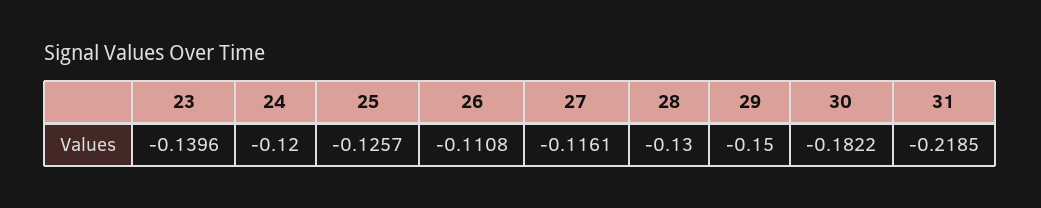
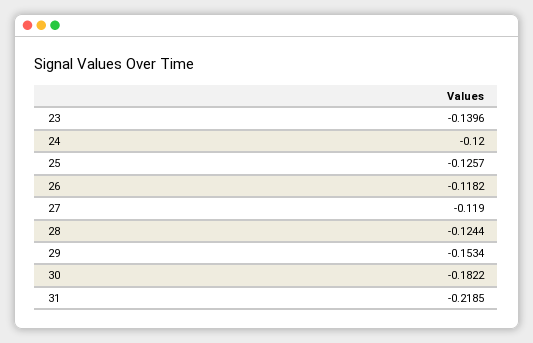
  {
    "23": -0.1396,
    "24": -0.12,
    "25": -0.1257,
-   "26": -0.1108,
+   "26": -0.1182,
-   "27": -0.1161,
+   "27": -0.119,
-   "28": -0.13,
+   "28": -0.1244,
-   "29": -0.15,
+   "29": -0.1534,
    "30": -0.1822,
    "31": -0.2185
  }

